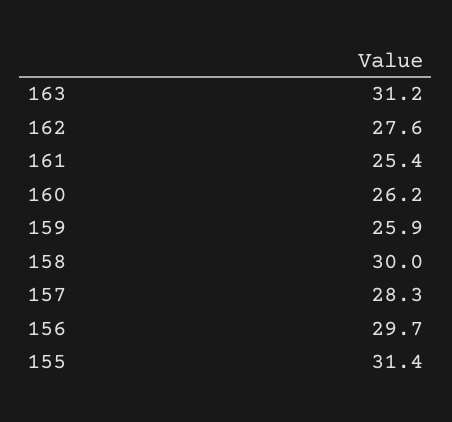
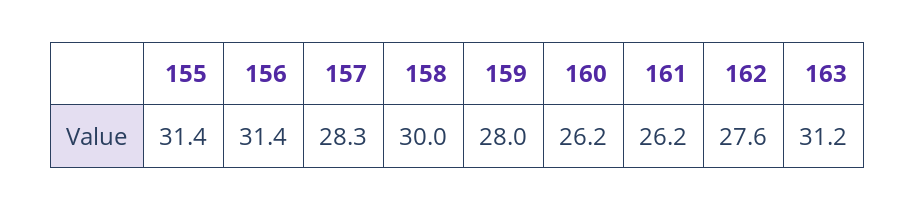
  {
    "163": 31.2,
    "162": 27.6,
-   "161": 25.4,
+   "161": 26.2,
    "160": 26.2,
-   "159": 25.9,
+   "159": 28,
    "158": 30,
    "157": 28.3,
-   "156": 29.7,
+   "156": 31.4,
    "155": 31.4
  }

